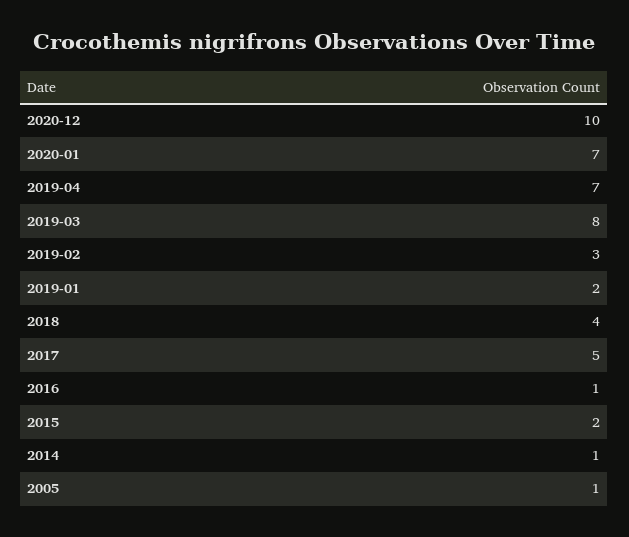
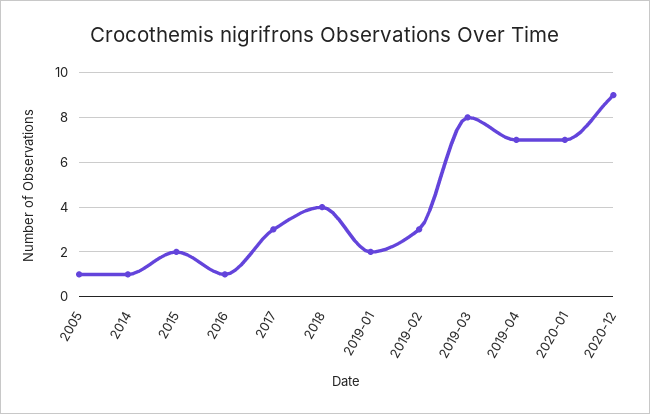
  {
-   "2020-12": 10,
+   "2020-12": 9,
    "2020-01": 7,
    "2019-04": 7,
    "2019-03": 8,
    "2019-02": 3,
    "2019-01": 2,
    "2018": 4,
-   "2017": 5,
+   "2017": 3,
    "2016": 1,
    "2015": 2,
    "2014": 1,
    "2005": 1
  }

